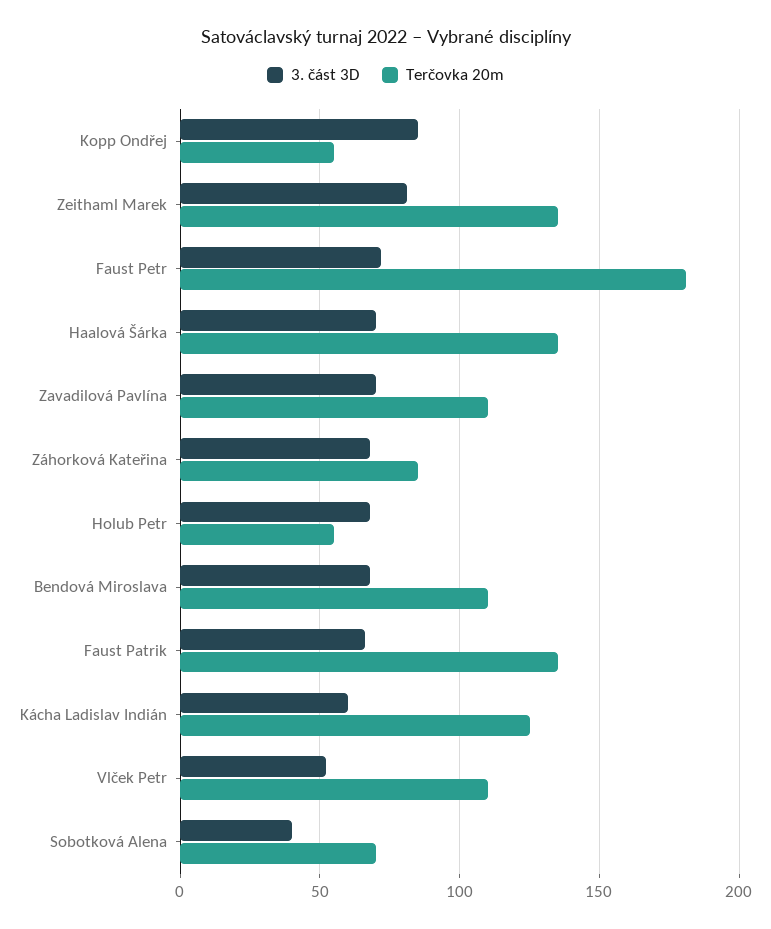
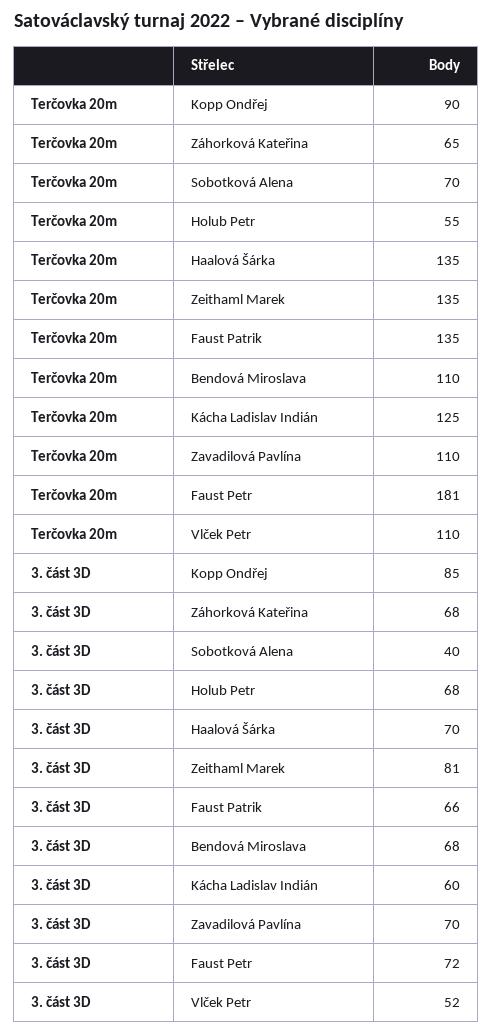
  {
    "3. část 3D": {
      "Kopp Ondřej": 85,
      "Zeithaml Marek": 81,
      "Faust Petr": 72,
      "Haalová Šárka": 70,
      "Zavadilová Pavlína": 70,
      "Záhorková Kateřina": 68,
      "Holub Petr": 68,
      "Bendová Miroslava": 68,
      "Faust Patrik": 66,
      "Kácha Ladislav Indián": 60,
      "Vlček Petr": 52,
      "Sobotková Alena": 40
    },
    "Terčovka 20m": {
-     "Kopp Ondřej": 55,
+     "Kopp Ondřej": 90,
      "Zeithaml Marek": 135,
      "Faust Petr": 181,
      "Haalová Šárka": 135,
      "Zavadilová Pavlína": 110,
-     "Záhorková Kateřina": 85,
+     "Záhorková Kateřina": 65,
      "Holub Petr": 55,
      "Bendová Miroslava": 110,
      "Faust Patrik": 135,
      "Kácha Ladislav Indián": 125,
      "Vlček Petr": 110,
      "Sobotková Alena": 70
    }
  }

